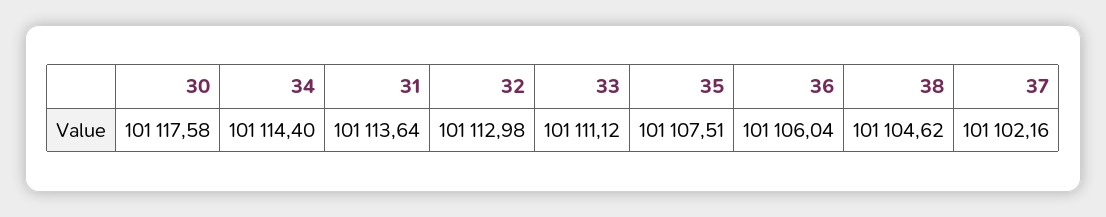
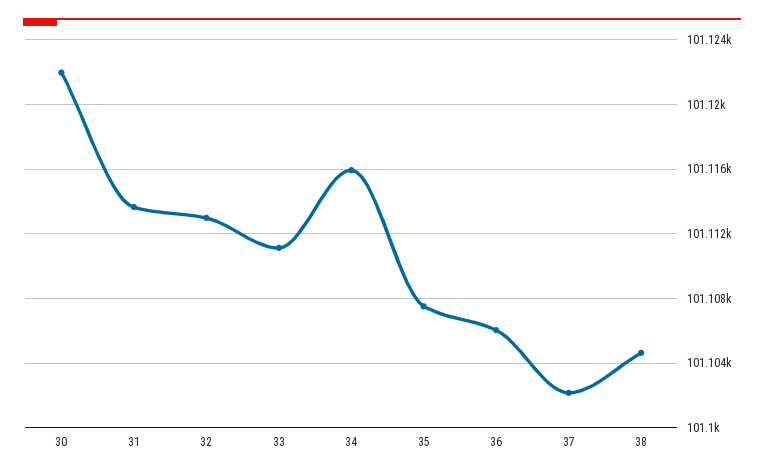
  {
-   "30": 101117.58,
+   "30": 101122,
-   "34": 101114.4,
+   "34": 101116,
    "31": 101113.64,
    "32": 101112.98,
    "33": 101111.12,
    "35": 101107.51,
    "36": 101106.04,
    "38": 101104.62,
    "37": 101102.16
  }

